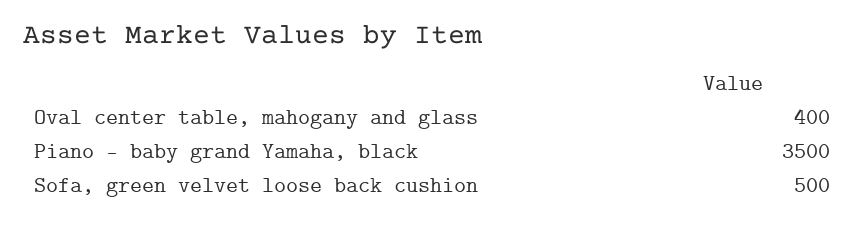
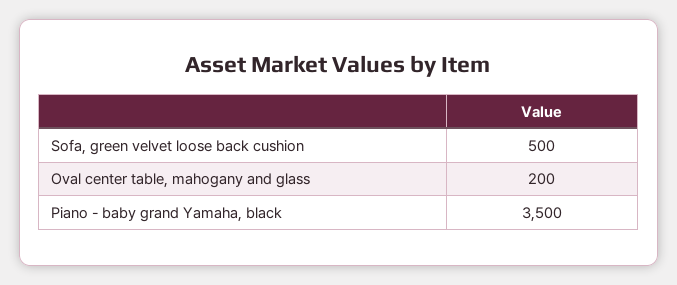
  {
-   "Oval center table, mahogany and glass": 400,
+   "Oval center table, mahogany and glass": 200,
    "Piano - baby grand Yamaha, black": 3500,
    "Sofa, green velvet loose back cushion": 500
  }

